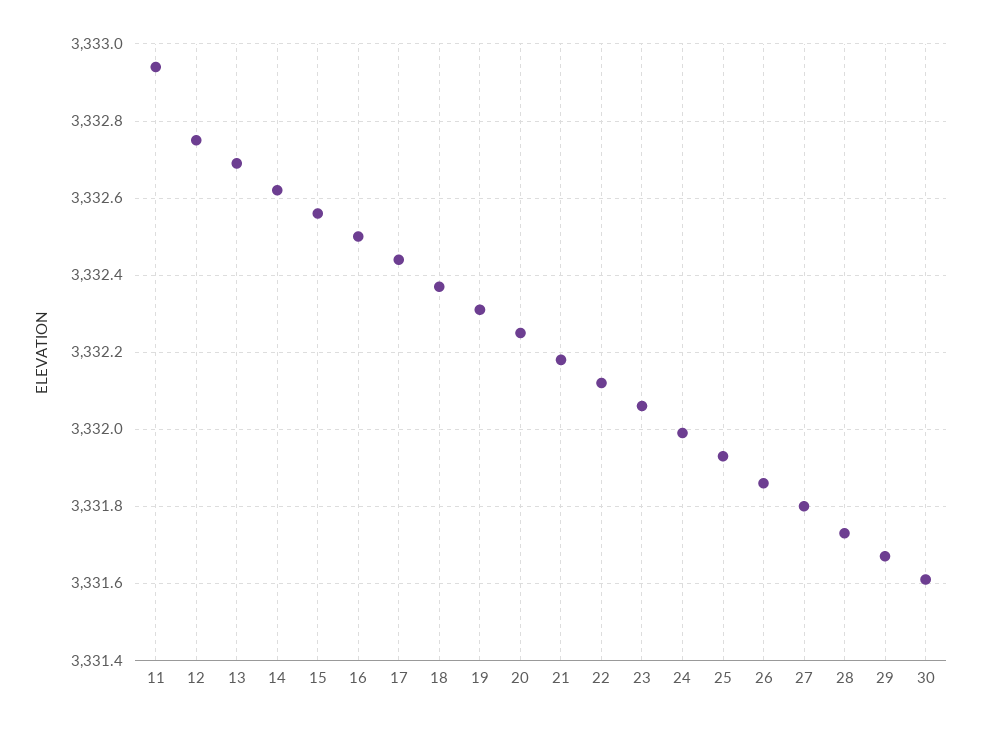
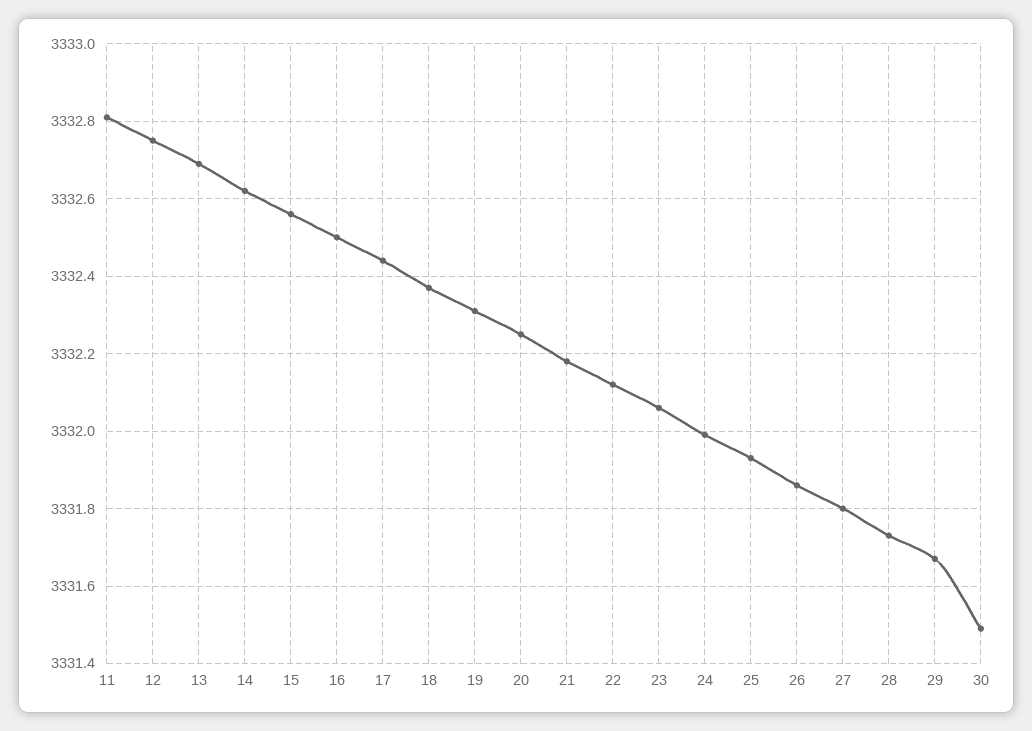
  {
-   "11": 3332.95,
+   "11": 3332.8,
    "12": 3332.75,
    "13": 3332.7,
    "14": 3332.6,
    "15": 3332.55,
    "16": 3332.5,
    "17": 3332.45,
    "18": 3332.35,
    "19": 3332.3,
    "20": 3332.25,
    "21": 3332.2,
    "22": 3332.1,
    "23": 3332.05,
    "24": 3332,
    "25": 3331.95,
    "26": 3331.85,
    "27": 3331.8,
    "28": 3331.75,
    "29": 3331.65,
-   "30": 3331.6
+   "30": 3331.5
  }

